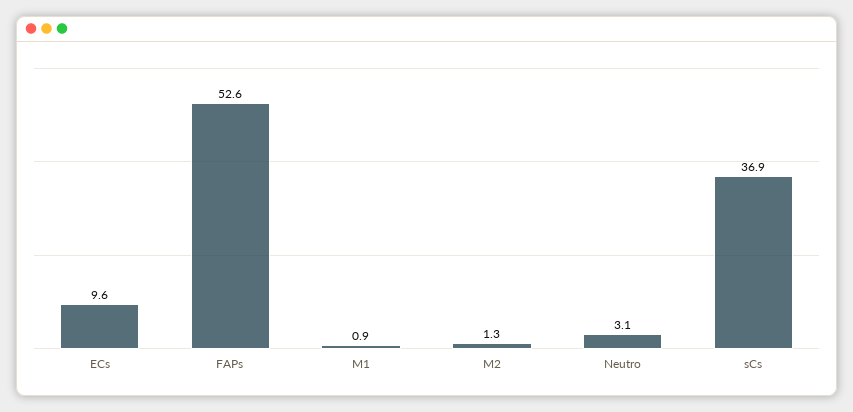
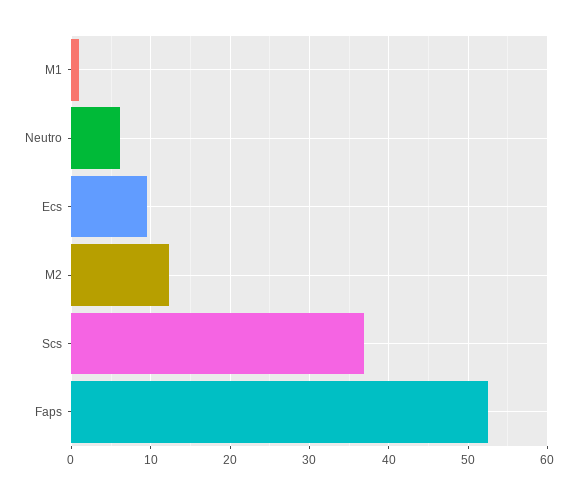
  {
    "ECs": 9.6,
    "FAPs": 52.6,
    "M1": 0.9,
-   "M2": 1.3,
+   "M2": 12,
-   "Neutro": 3.1,
+   "Neutro": 6,
    "sCs": 36.9
  }

